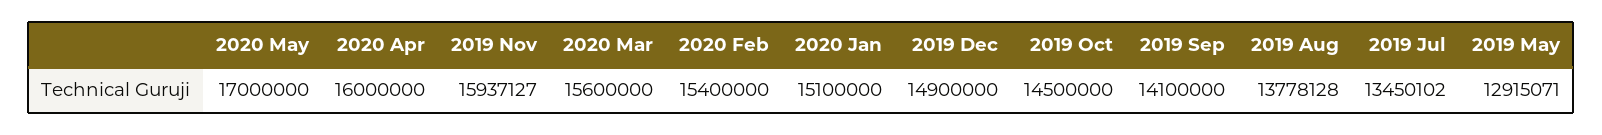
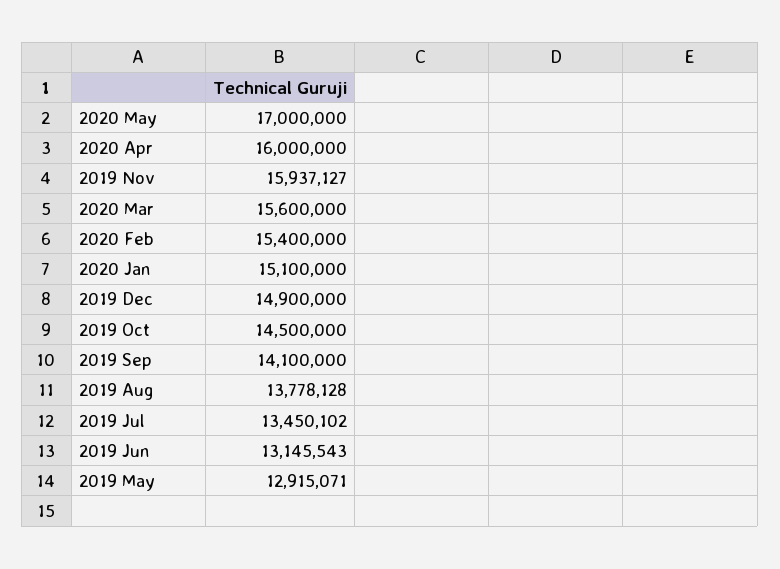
  {
    "2020 May": 17000000,
    "2020 Apr": 16000000,
    "2019 Nov": 15937127,
    "2020 Mar": 15600000,
    "2020 Feb": 15400000,
    "2020 Jan": 15100000,
    "2019 Dec": 14900000,
    "2019 Oct": 14500000,
    "2019 Sep": 14100000,
    "2019 Aug": 13778128,
    "2019 Jul": 13450102,
-   "2019 May": 12915071
+   "2019 May": 12915071,
+   "2019 Jun": 13145543
  }

